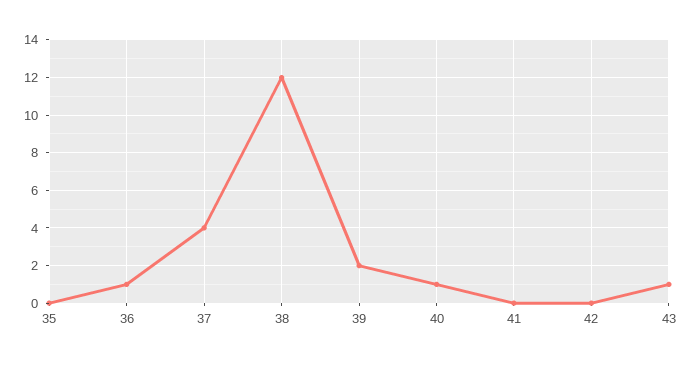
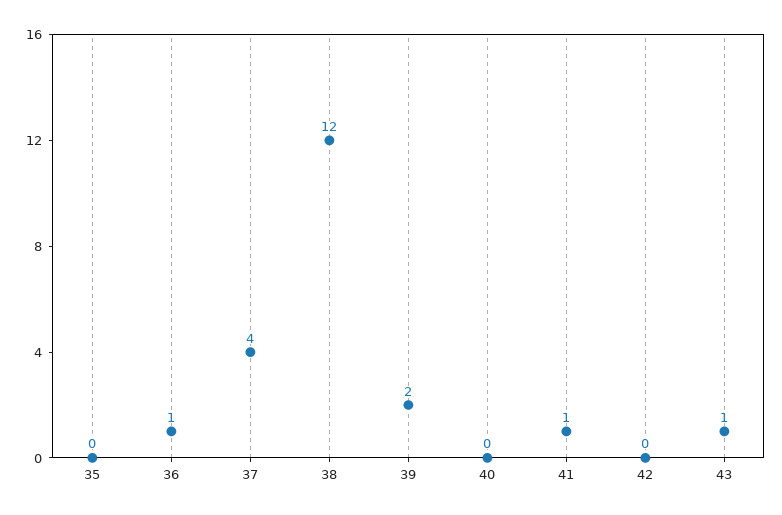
  {
    "35": 0,
    "36": 1,
    "37": 4,
    "38": 12,
    "39": 2,
-   "40": 1,
+   "40": 0,
-   "41": 0,
+   "41": 1,
    "42": 0,
    "43": 1
  }

